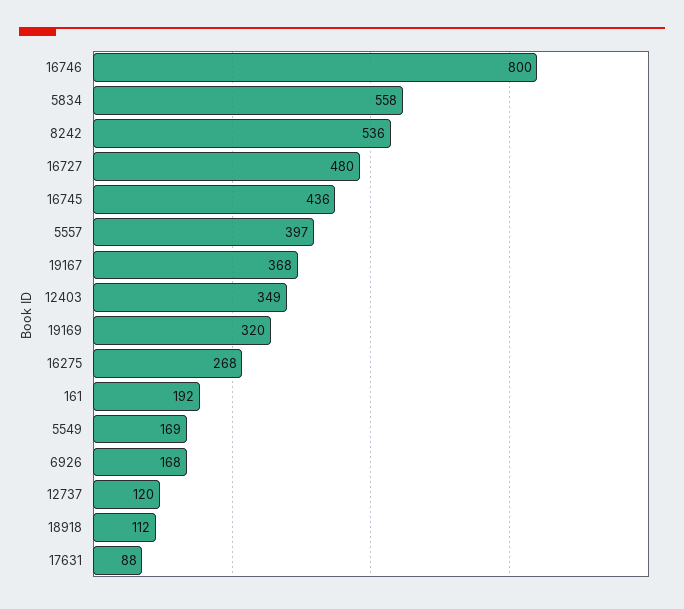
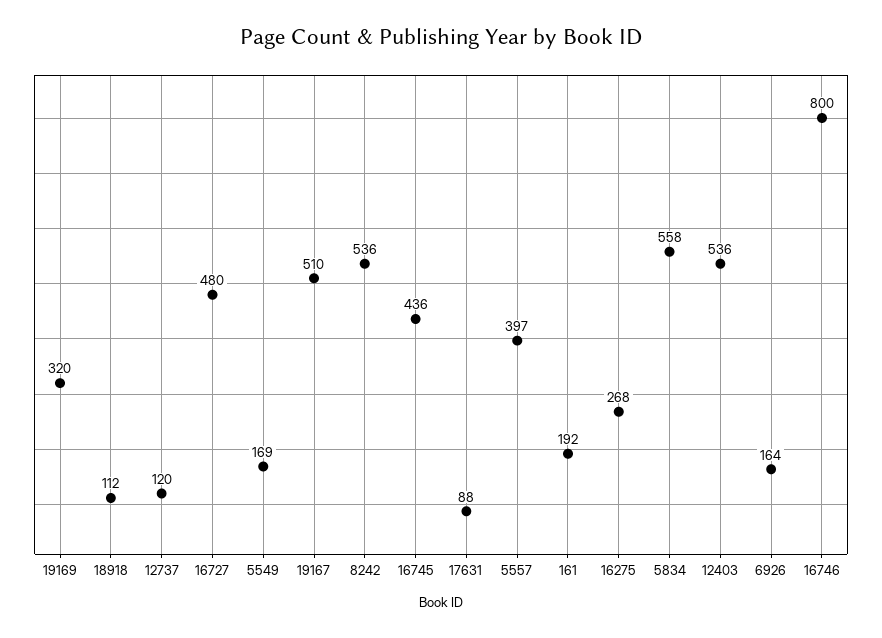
  {
    "16746": 800,
    "5834": 558,
    "8242": 536,
    "16727": 480,
    "16745": 436,
    "5557": 397,
-   "19167": 368,
+   "19167": 510,
-   "12403": 349,
+   "12403": 536,
    "19169": 320,
    "16275": 268,
    "161": 192,
    "5549": 169,
-   "6926": 168,
+   "6926": 164,
    "12737": 120,
    "18918": 112,
    "17631": 88
  }

